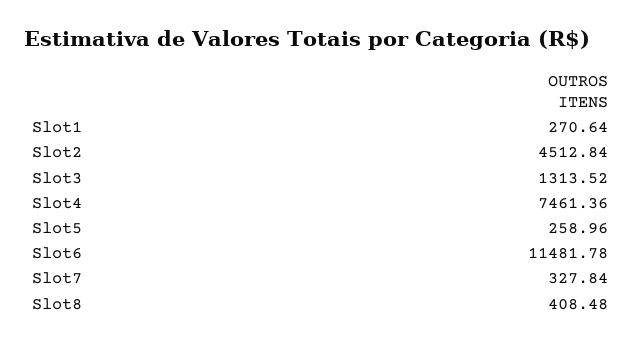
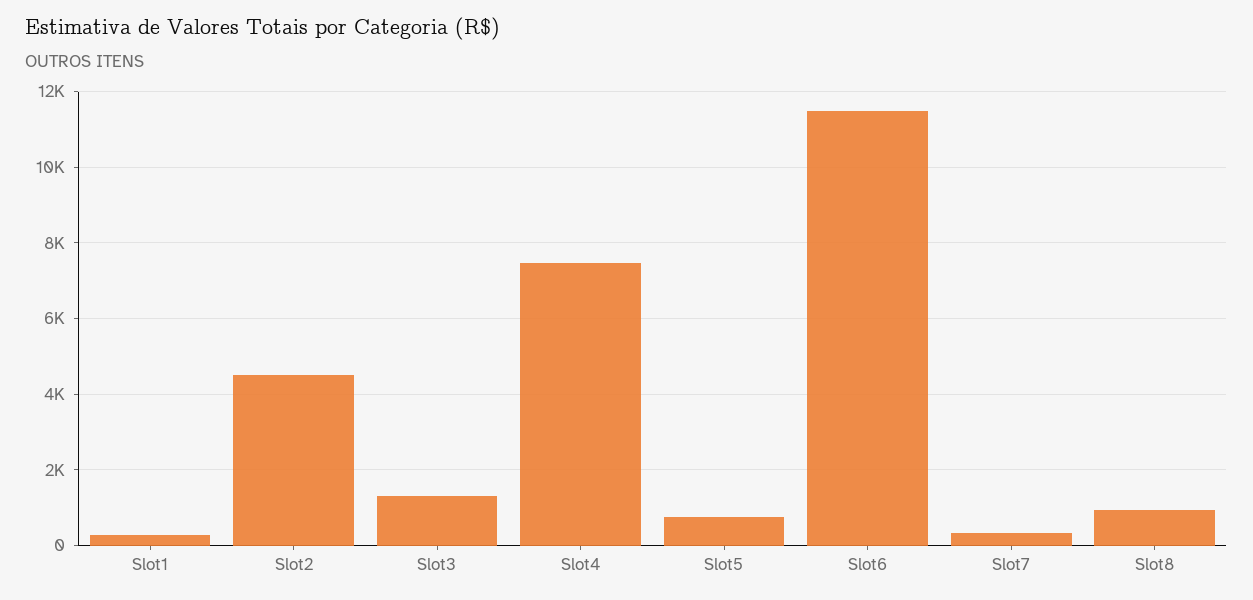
  {
    "Slot1": 270.64,
    "Slot2": 4512.84,
    "Slot3": 1313.52,
    "Slot4": 7461.36,
-   "Slot5": 258.96,
+   "Slot5": 800,
    "Slot6": 11481.78,
    "Slot7": 327.84,
-   "Slot8": 408.48
+   "Slot8": 1000
  }

